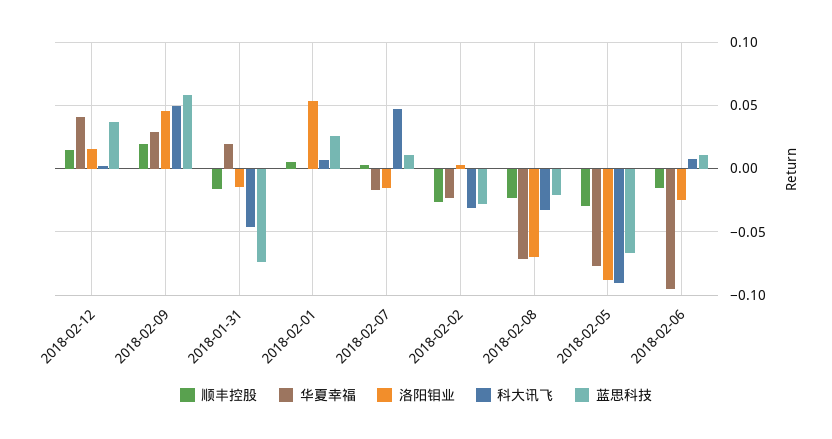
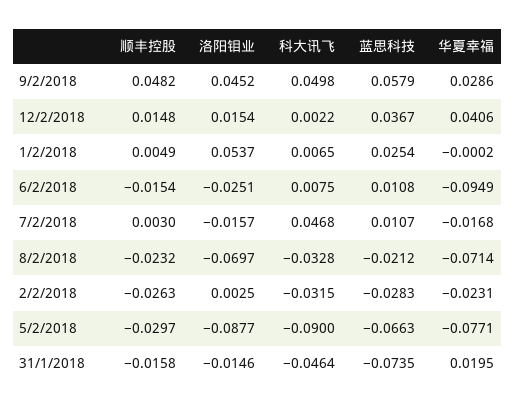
  {
    "顺丰控股": {
      "2018-02-12": 0.0148,
-     "2018-02-09": 0.02,
+     "2018-02-09": 0.0482,
      "2018-01-31": -0.0158,
      "2018-02-01": 0.0049,
      "2018-02-07": 0.003,
      "2018-02-02": -0.0263,
      "2018-02-08": -0.0232,
      "2018-02-05": -0.0297,
      "2018-02-06": -0.0154
    },
    "华夏幸福": {
      "2018-02-12": 0.0406,
      "2018-02-09": 0.0286,
      "2018-01-31": 0.0195,
      "2018-02-01": -0.0002,
      "2018-02-07": -0.0168,
      "2018-02-02": -0.0231,
      "2018-02-08": -0.0714,
      "2018-02-05": -0.0771,
      "2018-02-06": -0.0949
    },
    "洛阳钼业": {
      "2018-02-12": 0.0154,
      "2018-02-09": 0.0452,
      "2018-01-31": -0.0146,
      "2018-02-01": 0.0537,
      "2018-02-07": -0.0157,
      "2018-02-02": 0.0025,
      "2018-02-08": -0.0697,
      "2018-02-05": -0.0877,
      "2018-02-06": -0.0251
    },
    "科大讯飞": {
      "2018-02-12": 0.0022,
      "2018-02-09": 0.0498,
      "2018-01-31": -0.0464,
      "2018-02-01": 0.0065,
      "2018-02-07": 0.0468,
      "2018-02-02": -0.0315,
      "2018-02-08": -0.0328,
      "2018-02-05": -0.09,
      "2018-02-06": 0.0075
    },
    "蓝思科技": {
      "2018-02-12": 0.0367,
      "2018-02-09": 0.0579,
      "2018-01-31": -0.0735,
      "2018-02-01": 0.0254,
      "2018-02-07": 0.0107,
      "2018-02-02": -0.0283,
      "2018-02-08": -0.0212,
      "2018-02-05": -0.0663,
      "2018-02-06": 0.0108
    }
  }

